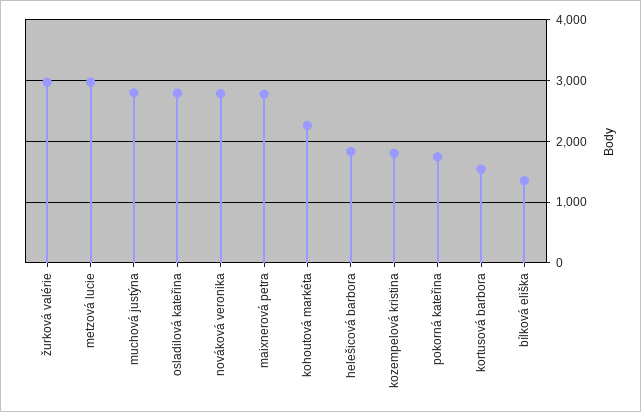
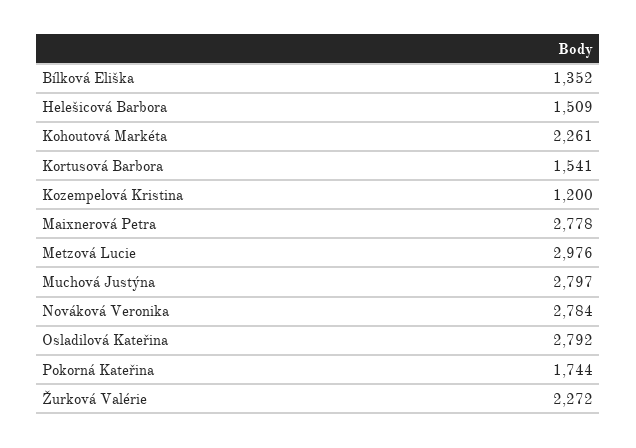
  {
-   "žurková valérie": 3000,
+   "žurková valérie": 2272,
    "metzová lucie": 2976,
    "muchová justýna": 2797,
    "osladilová kateřina": 2792,
    "nováková veronika": 2784,
    "maixnerová petra": 2778,
    "kohoutová markéta": 2261,
-   "helešicová barbora": 1800,
+   "helešicová barbora": 1509,
-   "kozempelová kristina": 1800,
+   "kozempelová kristina": 1200,
    "pokorná kateřina": 1744,
    "kortusová barbora": 1541,
    "bílková eliška": 1352
  }

